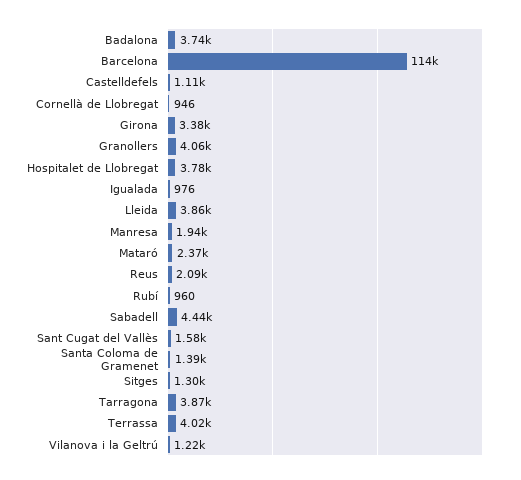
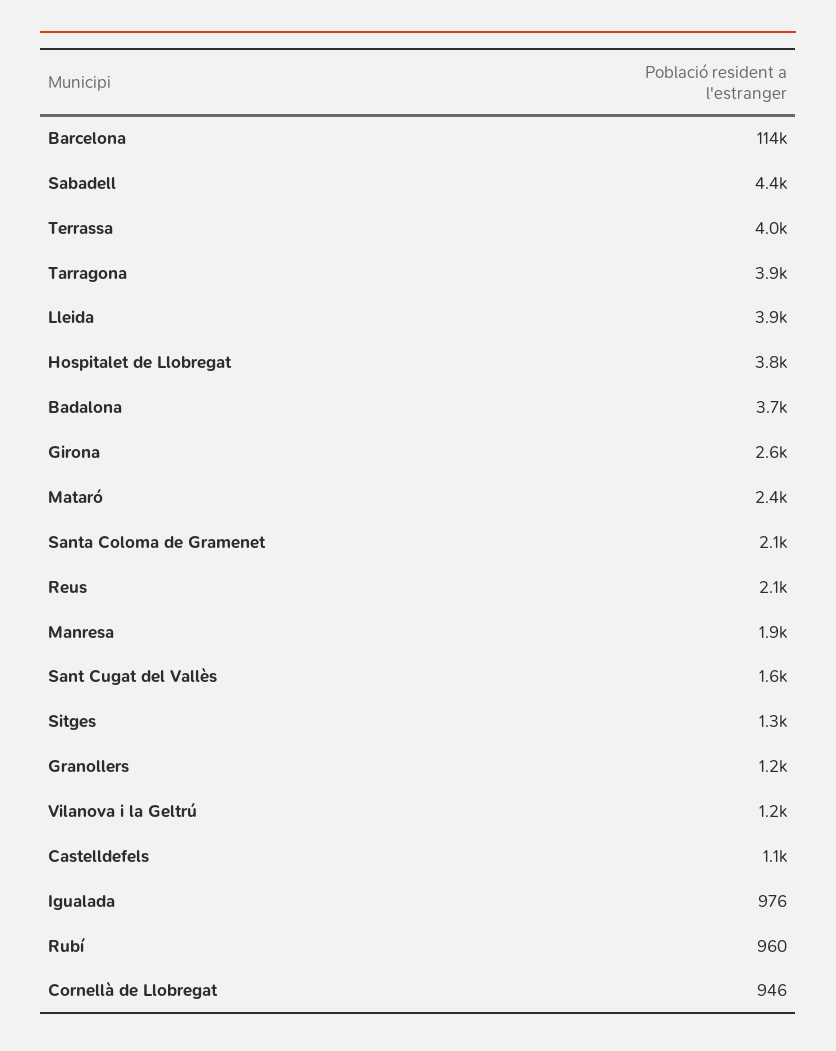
  {
    "Badalona": 3740,
    "Barcelona": 114000,
    "Castelldefels": 1110,
    "Cornellà de Llobregat": 946,
-   "Girona": 3380,
+   "Girona": 2600,
-   "Granollers": 4060,
+   "Granollers": 1200,
    "Hospitalet de Llobregat": 3780,
    "Igualada": 976,
    "Lleida": 3860,
    "Manresa": 1940,
    "Mataró": 2370,
    "Reus": 2090,
    "Rubí": 960,
    "Sabadell": 4440,
    "Sant Cugat del Vallès": 1580,
-   "Santa Coloma de Gramenet": 1390,
+   "Santa Coloma de Gramenet": 2100,
    "Sitges": 1300,
    "Tarragona": 3870,
    "Terrassa": 4020,
    "Vilanova i la Geltrú": 1220
  }

